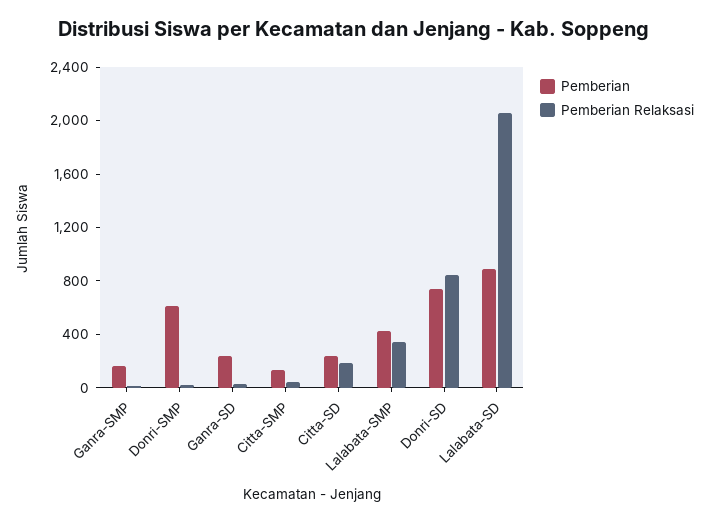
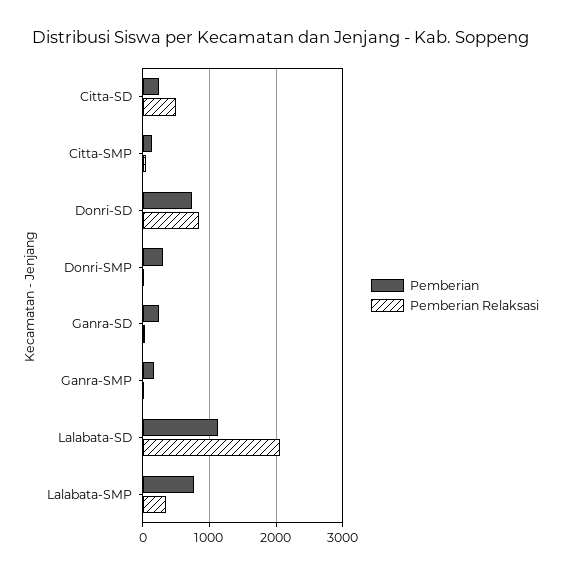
  {
    "Pemberian": {
      "Ganra-SMP": 200,
-     "Donri-SMP": 600,
+     "Donri-SMP": 300,
      "Ganra-SD": 200,
      "Citta-SMP": 100,
      "Citta-SD": 200,
-     "Lalabata-SMP": 400,
+     "Lalabata-SMP": 800,
      "Donri-SD": 700,
-     "Lalabata-SD": 900
+     "Lalabata-SD": 1100
    },
    "Pemberian Relaksasi": {
      "Ganra-SMP": 0,
      "Donri-SMP": 0,
      "Ganra-SD": 0,
      "Citta-SMP": 0,
-     "Citta-SD": 200,
+     "Citta-SD": 500,
      "Lalabata-SMP": 300,
      "Donri-SD": 800,
      "Lalabata-SD": 2100
    }
  }

